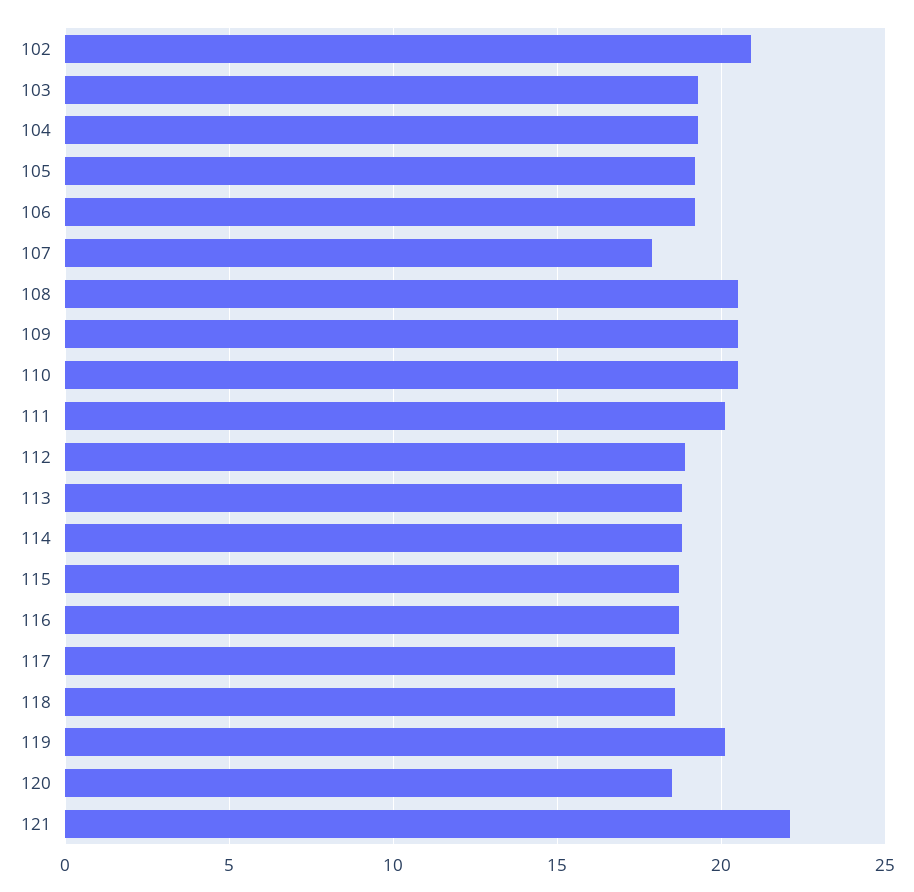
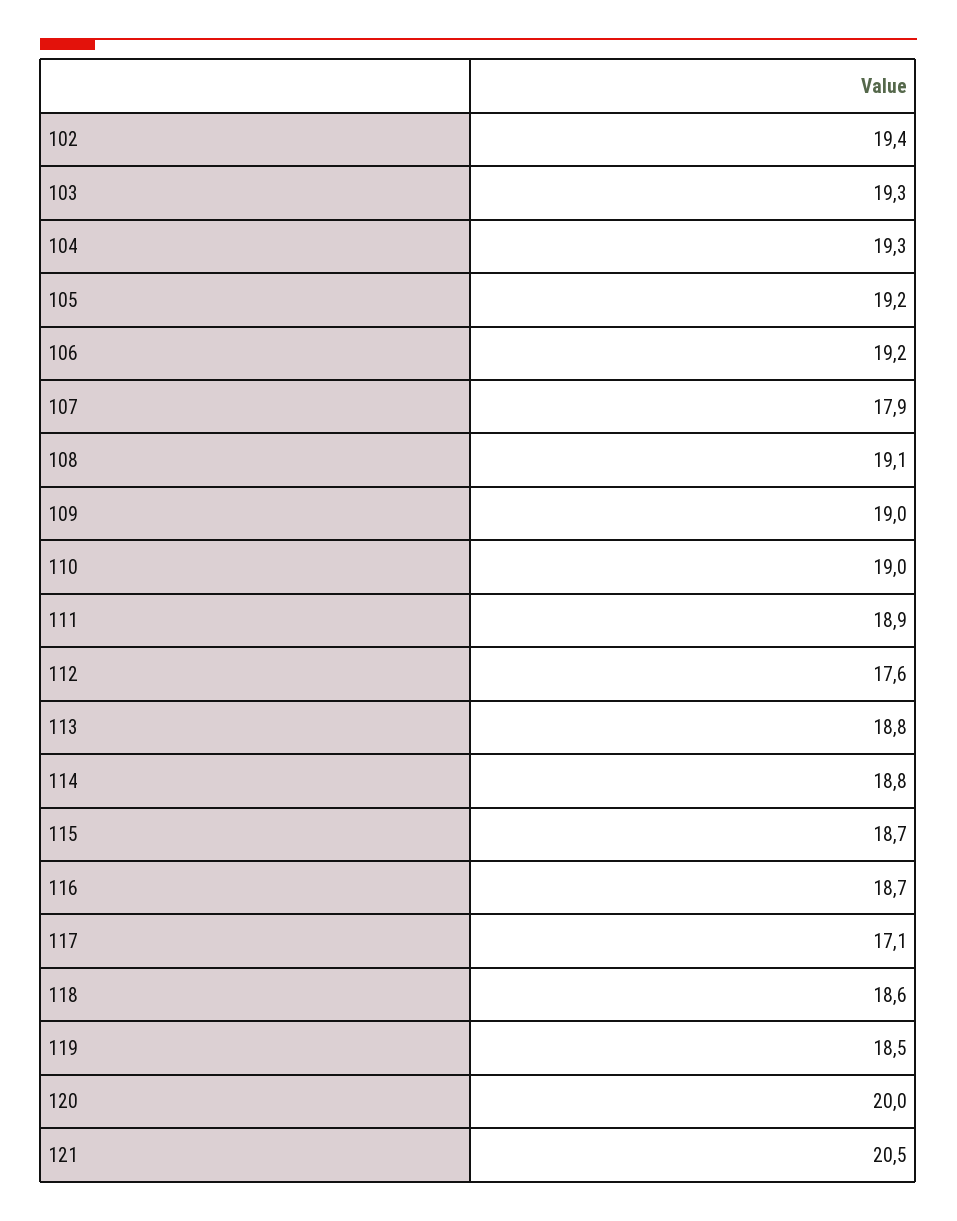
  {
-   "102": 21,
+   "102": 19.4,
    "103": 19.3,
    "104": 19.3,
    "105": 19.2,
    "106": 19.2,
    "107": 17.9,
-   "108": 20.5,
+   "108": 19.1,
-   "109": 20.5,
+   "109": 19,
-   "110": 20.5,
+   "110": 19,
-   "111": 20,
+   "111": 18.9,
-   "112": 19,
+   "112": 17.6,
    "113": 18.8,
    "114": 18.8,
    "115": 18.7,
    "116": 18.7,
-   "117": 18.5,
+   "117": 17.1,
    "118": 18.6,
-   "119": 20,
+   "119": 18.5,
-   "120": 18.5,
+   "120": 20,
-   "121": 22
+   "121": 20.5
  }

